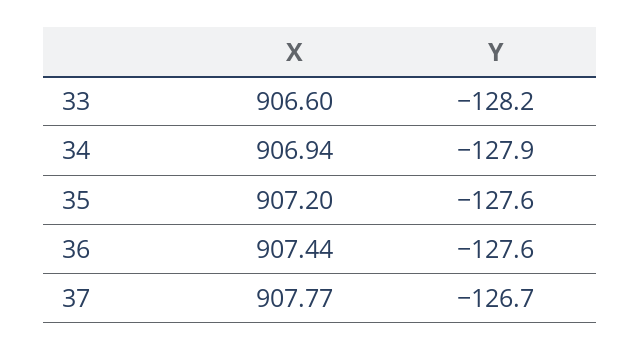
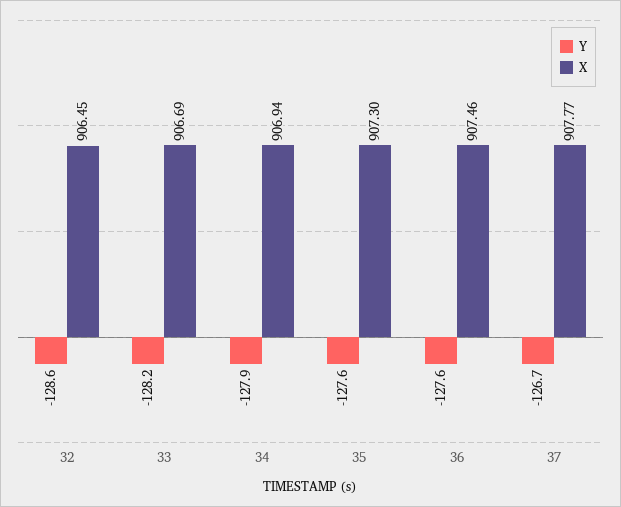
  {
    "X": {
-     "33": 906.6,
+     "33": 906.69,
      "34": 906.94,
-     "35": 907.2,
+     "35": 907.3,
-     "36": 907.44,
+     "36": 907.46,
-     "37": 907.77
+     "37": 907.77,
+     "32": 906.45
    },
    "Y": {
      "33": -128.2,
      "34": -127.9,
      "35": -127.6,
      "36": -127.6,
-     "37": -126.7
+     "37": -126.7,
+     "32": -128.6
    }
  }

